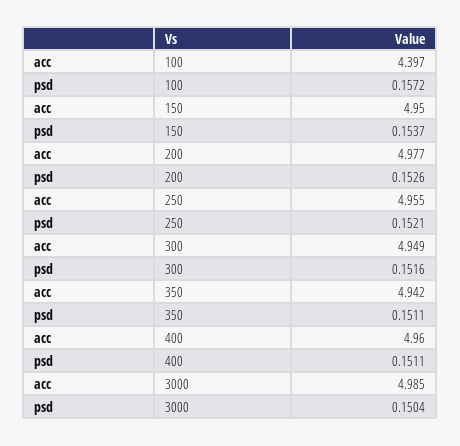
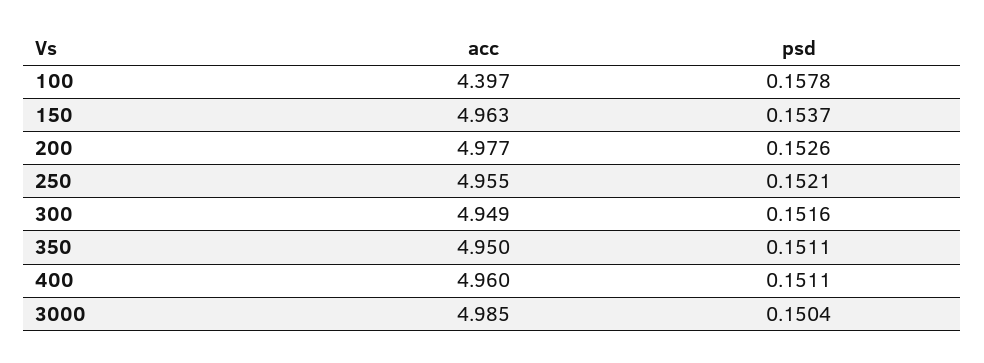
  {
    "acc": {
      "100": 4.397,
-     "150": 4.95,
+     "150": 4.963,
      "200": 4.977,
      "250": 4.955,
      "300": 4.949,
-     "350": 4.942,
+     "350": 4.95,
      "400": 4.96,
      "3000": 4.985
    },
    "psd": {
-     "100": 0.1572,
+     "100": 0.1578,
      "150": 0.1537,
      "200": 0.1526,
      "250": 0.1521,
      "300": 0.1516,
      "350": 0.1511,
      "400": 0.1511,
      "3000": 0.1504
    }
  }

